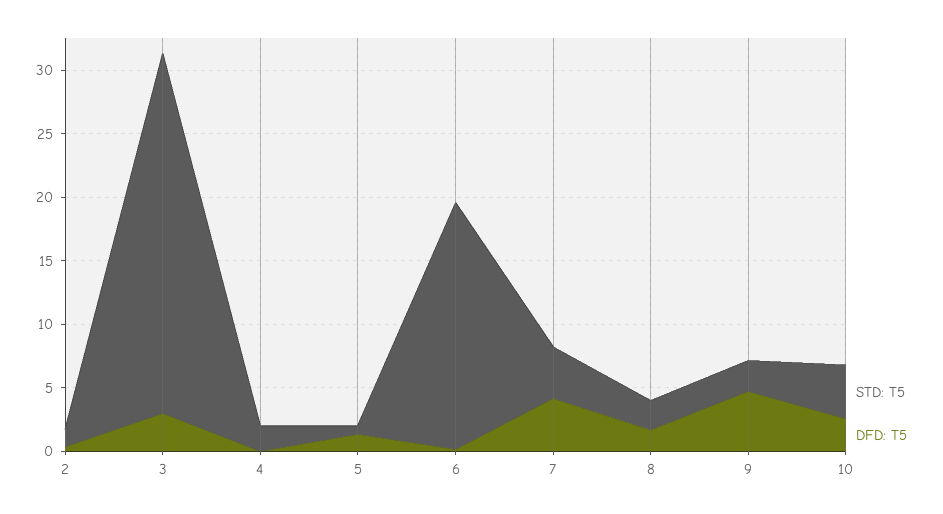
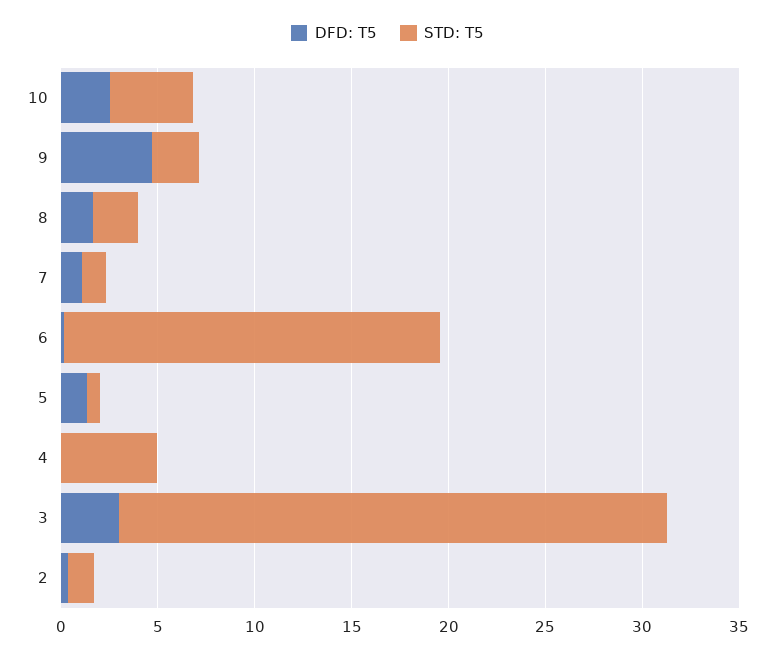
  {
    "STD: T5": {
      "2": 1,
      "3": 28,
-     "4": 2,
+     "4": 5,
      "5": 1,
      "6": 19,
-     "7": 4,
+     "7": 1,
      "8": 2,
      "9": 2,
      "10": 4
    },
    "DFD: T5": {
      "2": 0,
      "3": 3,
      "4": 0,
      "5": 1,
      "6": 0,
-     "7": 4,
+     "7": 1,
      "8": 2,
      "9": 5,
      "10": 3
    }
  }

